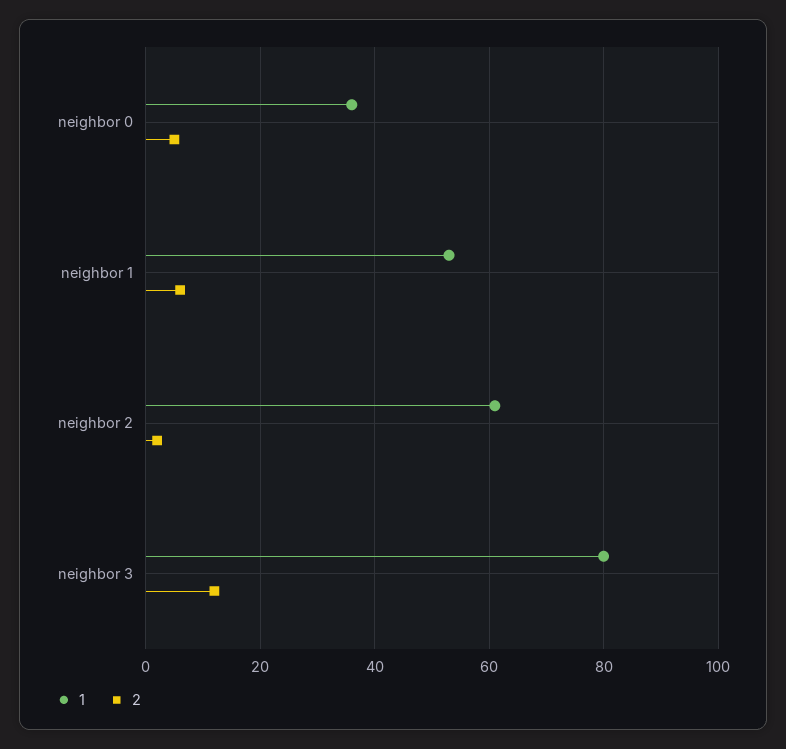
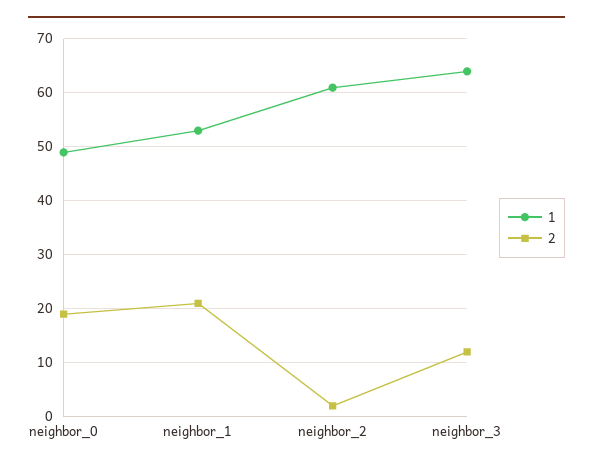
  {
    "1": {
-     "neighbor 0": 35,
+     "neighbor 0": 50,
      "neighbor 1": 55,
      "neighbor 2": 60,
-     "neighbor 3": 80
+     "neighbor 3": 65
    },
    "2": {
-     "neighbor 0": 5,
+     "neighbor 0": 20,
-     "neighbor 1": 5,
+     "neighbor 1": 20,
      "neighbor 2": 0,
      "neighbor 3": 10
    }
  }

